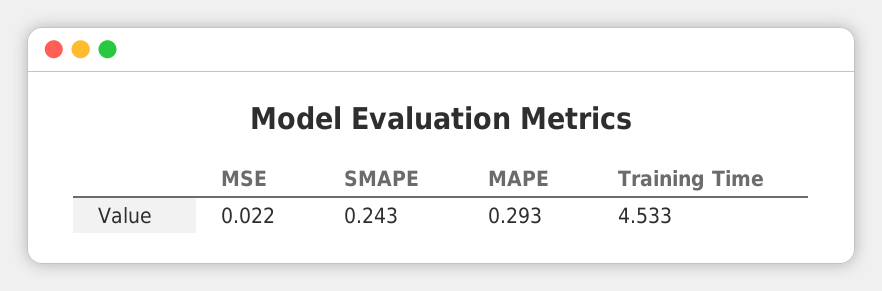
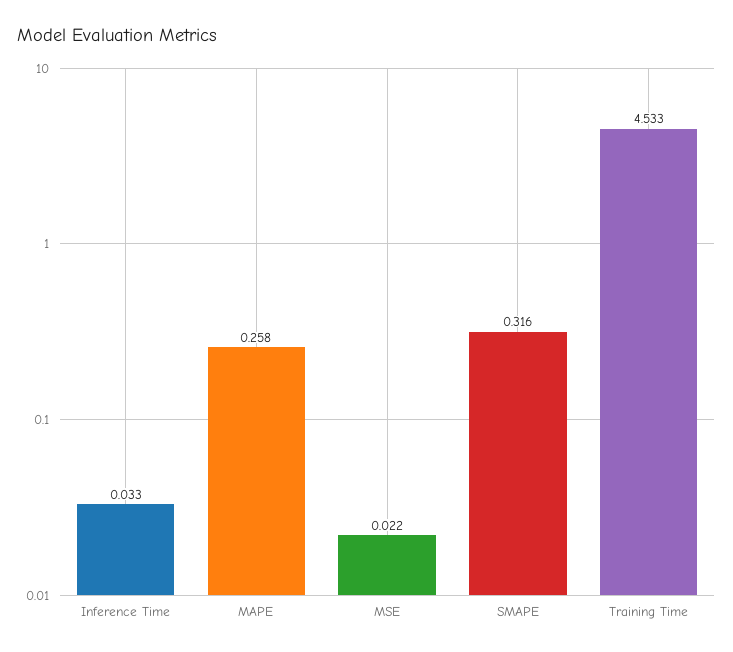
  {
    "MSE": 0.022,
-   "SMAPE": 0.243,
+   "SMAPE": 0.316,
-   "MAPE": 0.293,
+   "MAPE": 0.258,
-   "Training Time": 4.533
+   "Training Time": 4.533,
+   "Inference Time": 0.033
  }

